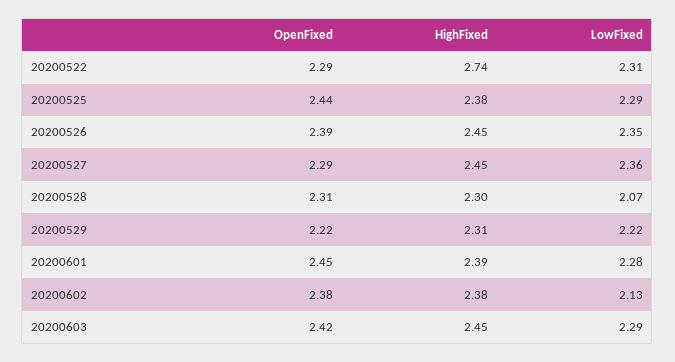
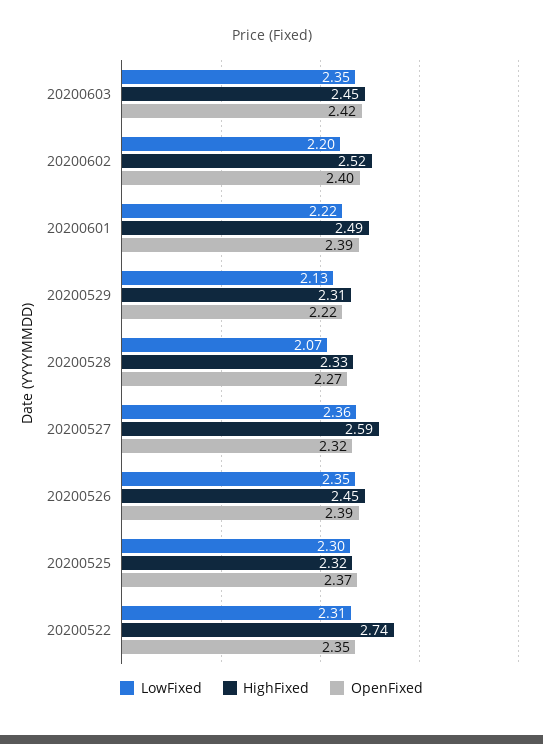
  {
    "OpenFixed": {
-     "20200522": 2.29,
+     "20200522": 2.35,
-     "20200525": 2.44,
+     "20200525": 2.37,
      "20200526": 2.39,
-     "20200527": 2.29,
+     "20200527": 2.32,
-     "20200528": 2.31,
+     "20200528": 2.27,
      "20200529": 2.22,
-     "20200601": 2.45,
+     "20200601": 2.39,
-     "20200602": 2.38,
+     "20200602": 2.4,
      "20200603": 2.42
    },
    "HighFixed": {
      "20200522": 2.74,
-     "20200525": 2.38,
+     "20200525": 2.32,
      "20200526": 2.45,
-     "20200527": 2.45,
+     "20200527": 2.59,
-     "20200528": 2.3,
+     "20200528": 2.33,
      "20200529": 2.31,
-     "20200601": 2.39,
+     "20200601": 2.49,
-     "20200602": 2.38,
+     "20200602": 2.52,
      "20200603": 2.45
    },
    "LowFixed": {
      "20200522": 2.31,
-     "20200525": 2.29,
+     "20200525": 2.3,
      "20200526": 2.35,
      "20200527": 2.36,
      "20200528": 2.07,
-     "20200529": 2.22,
+     "20200529": 2.13,
-     "20200601": 2.28,
+     "20200601": 2.22,
-     "20200602": 2.13,
+     "20200602": 2.2,
-     "20200603": 2.29
+     "20200603": 2.35
    }
  }

